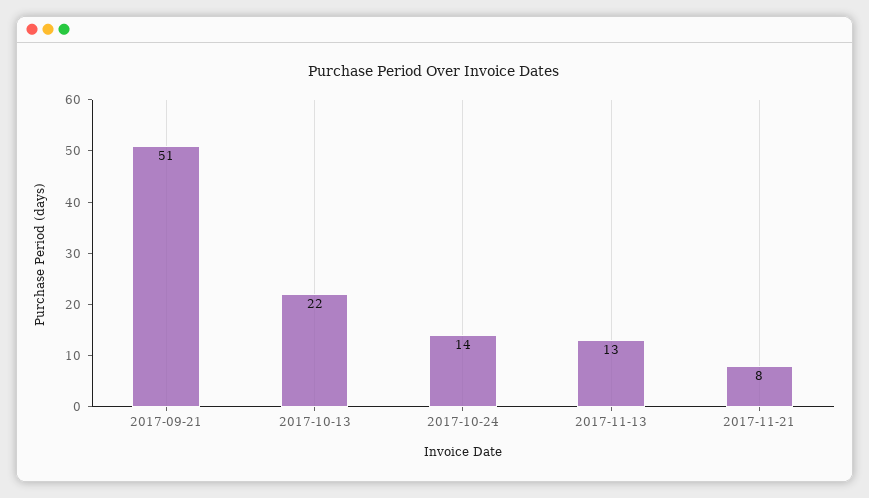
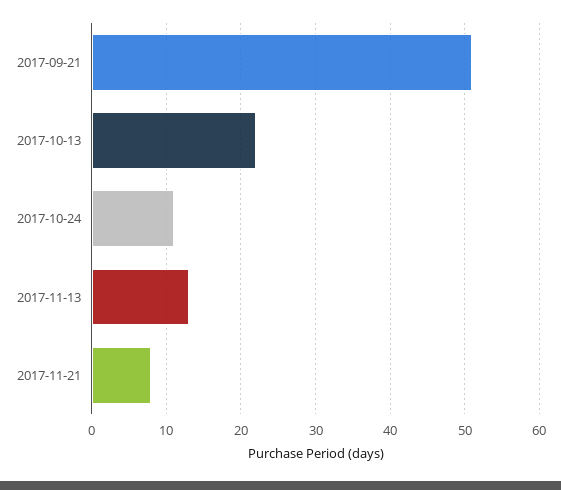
  {
    "2017-09-21": 51,
    "2017-10-13": 22,
-   "2017-10-24": 14,
+   "2017-10-24": 11,
    "2017-11-13": 13,
    "2017-11-21": 8
  }

